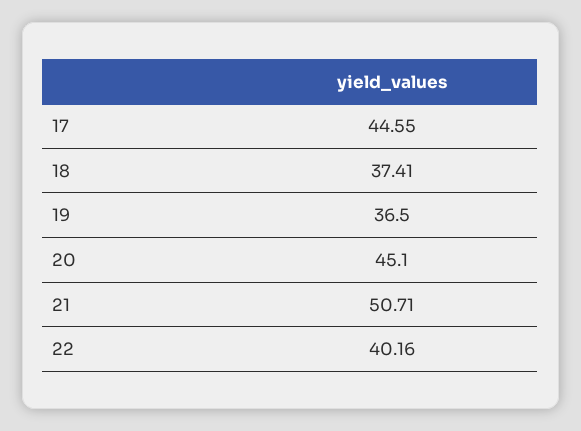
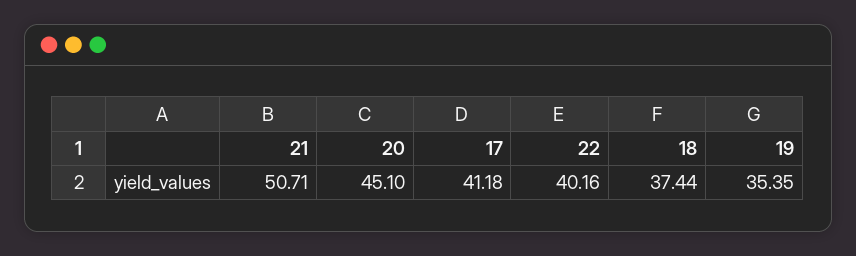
  {
-   "17": 44.55,
+   "17": 41.18,
-   "18": 37.41,
+   "18": 37.44,
-   "19": 36.5,
+   "19": 35.35,
    "20": 45.1,
    "21": 50.71,
    "22": 40.16
  }

